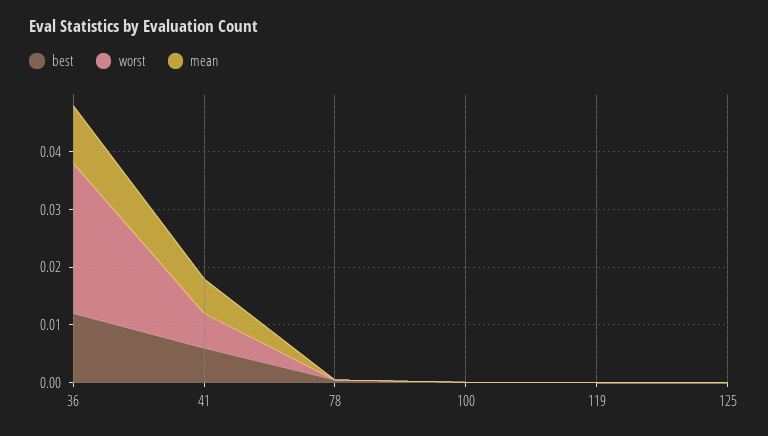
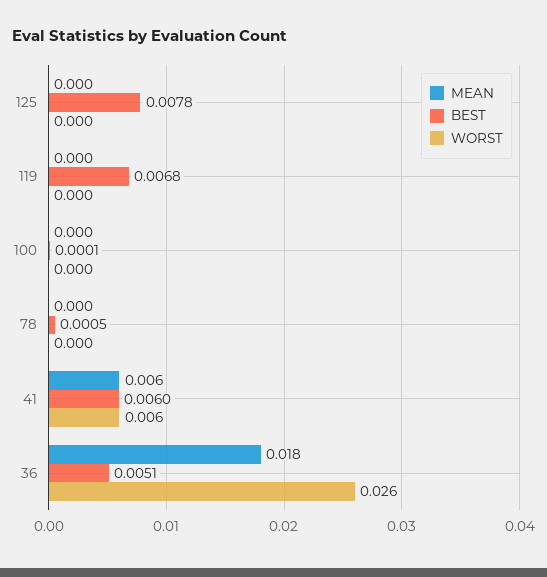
  {
    "best": {
-     "36": 0.012,
+     "36": 0.0051,
      "41": 0.006,
      "78": 0.0005,
      "100": 0.0001,
-     "119": 0,
+     "119": 0.0068,
-     "125": 0
+     "125": 0.0078
    },
    "worst": {
      "36": 0.026,
      "41": 0.006,
      "78": 0,
      "100": 0,
      "119": 0,
      "125": 0
    },
    "mean": {
-     "36": 0.01,
+     "36": 0.018,
      "41": 0.006,
      "78": 0,
      "100": 0,
      "119": 0,
      "125": 0
    }
  }

